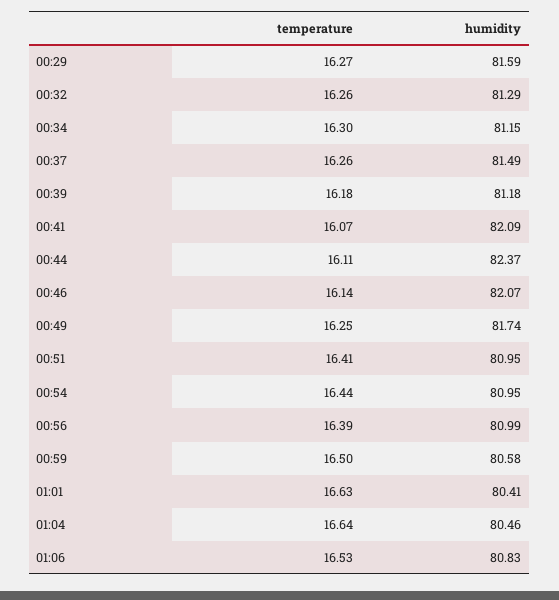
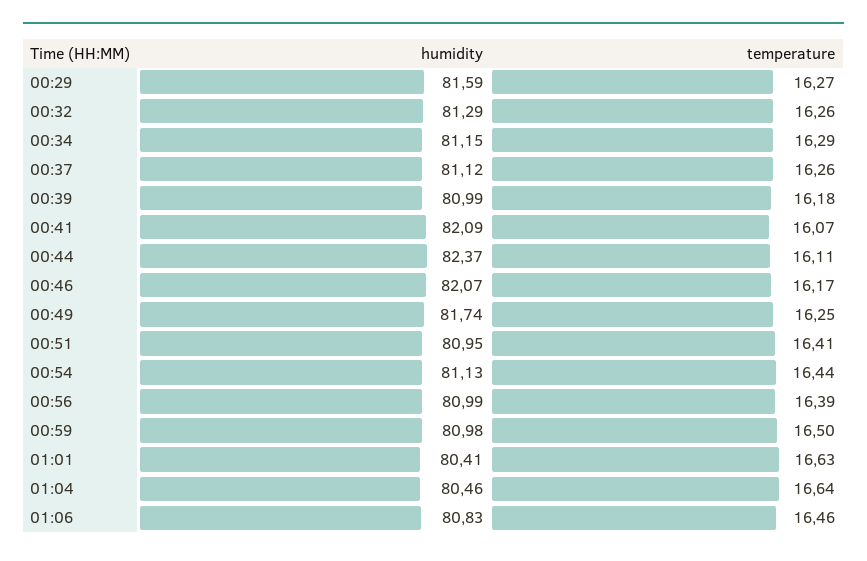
  {
    "temperature": {
      "00:29": 16.27,
      "00:32": 16.26,
-     "00:34": 16.3,
+     "00:34": 16.29,
      "00:37": 16.26,
      "00:39": 16.18,
      "00:41": 16.07,
      "00:44": 16.11,
-     "00:46": 16.14,
+     "00:46": 16.17,
      "00:49": 16.25,
      "00:51": 16.41,
      "00:54": 16.44,
      "00:56": 16.39,
      "00:59": 16.5,
      "01:01": 16.63,
      "01:04": 16.64,
-     "01:06": 16.53
+     "01:06": 16.46
    },
    "humidity": {
      "00:29": 81.59,
      "00:32": 81.29,
      "00:34": 81.15,
-     "00:37": 81.49,
+     "00:37": 81.12,
-     "00:39": 81.18,
+     "00:39": 80.99,
      "00:41": 82.09,
      "00:44": 82.37,
      "00:46": 82.07,
      "00:49": 81.74,
      "00:51": 80.95,
-     "00:54": 80.95,
+     "00:54": 81.13,
      "00:56": 80.99,
-     "00:59": 80.58,
+     "00:59": 80.98,
      "01:01": 80.41,
      "01:04": 80.46,
      "01:06": 80.83
    }
  }

